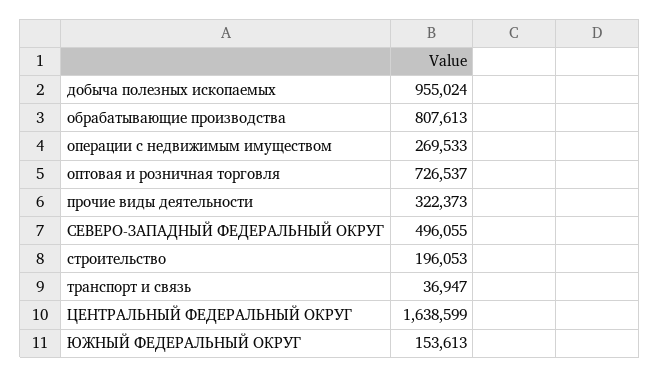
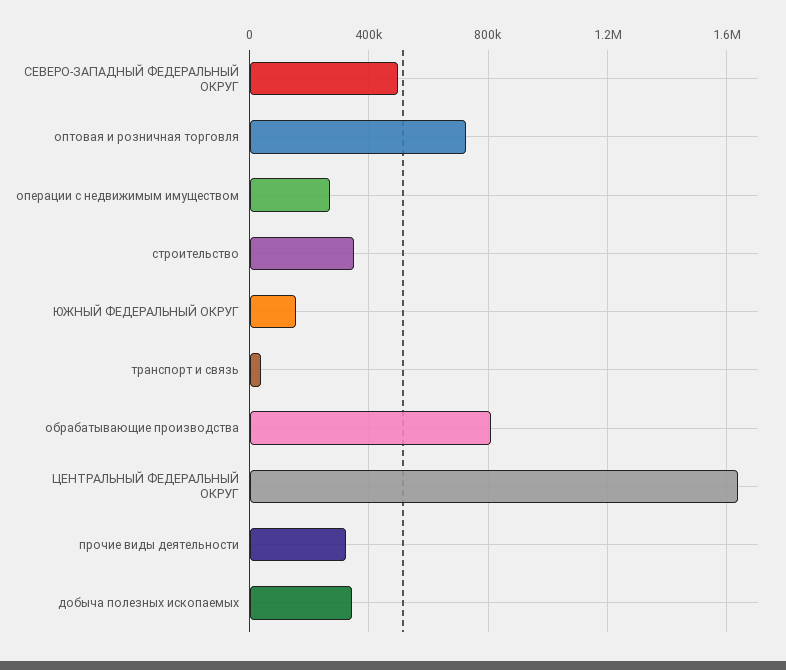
  {
-   "добыча полезных ископаемых": 955024,
+   "добыча полезных ископаемых": 350000,
    "обрабатывающие производства": 807613,
    "операции с недвижимым имуществом": 269533,
    "оптовая и розничная торговля": 726537,
    "прочие виды деятельности": 322373,
    "СЕВЕРО-ЗАПАДНЫЙ ФЕДЕРАЛЬНЫЙ ОКРУГ": 496055,
-   "строительство": 196053,
+   "строительство": 350000,
    "транспорт и связь": 36947,
    "ЦЕНТРАЛЬНЫЙ ФЕДЕРАЛЬНЫЙ ОКРУГ": 1638599,
    "ЮЖНЫЙ ФЕДЕРАЛЬНЫЙ ОКРУГ": 153613
  }

